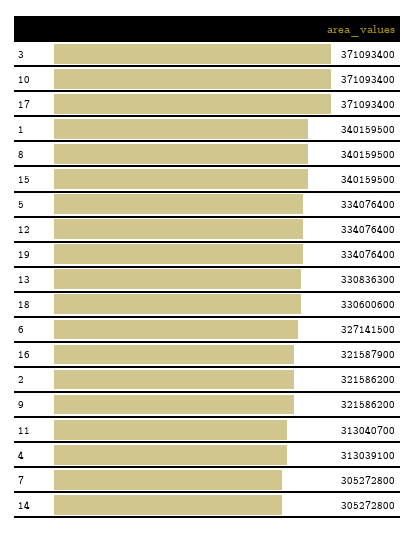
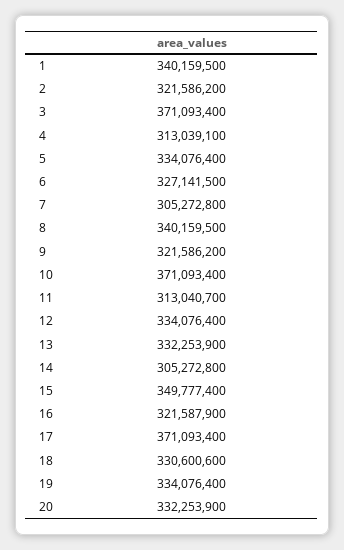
  {
    "3": 371093400,
    "10": 371093400,
    "17": 371093400,
    "1": 340159500,
    "8": 340159500,
-   "15": 340159500,
+   "15": 349777400,
    "5": 334076400,
    "12": 334076400,
    "19": 334076400,
-   "13": 330836300,
+   "13": 332253900,
    "18": 330600600,
    "6": 327141500,
    "16": 321587900,
    "2": 321586200,
    "9": 321586200,
    "11": 313040700,
    "4": 313039100,
    "7": 305272800,
-   "14": 305272800
+   "14": 305272800,
+   "20": 332253900
  }

